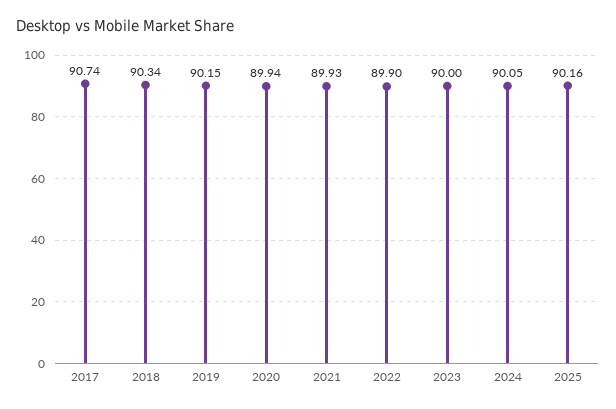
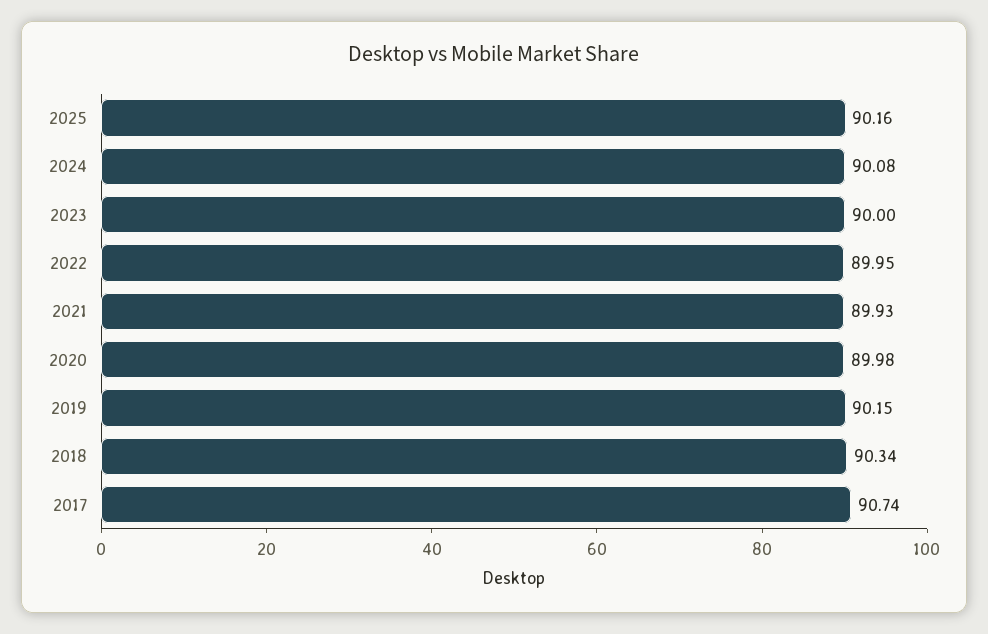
  {
    "2017": 90.74,
    "2018": 90.34,
    "2019": 90.15,
-   "2020": 89.94,
+   "2020": 89.98,
    "2021": 89.93,
-   "2022": 89.9,
+   "2022": 89.95,
    "2023": 90,
-   "2024": 90.05,
+   "2024": 90.08,
    "2025": 90.16
  }

